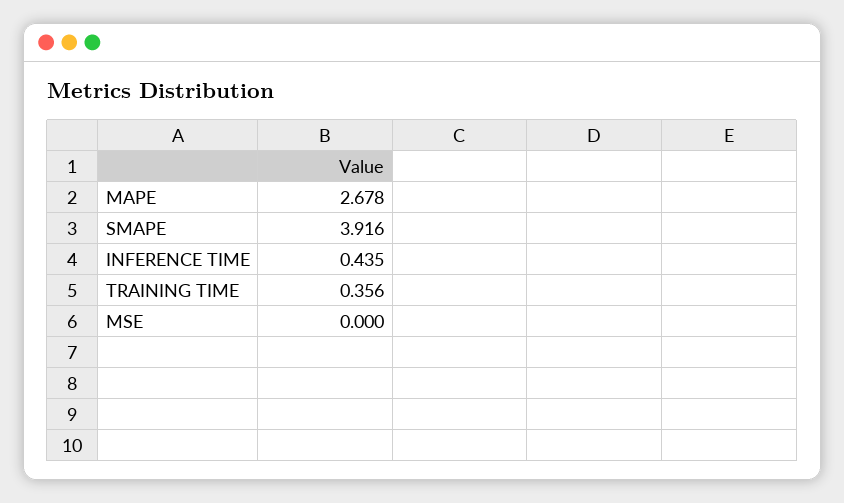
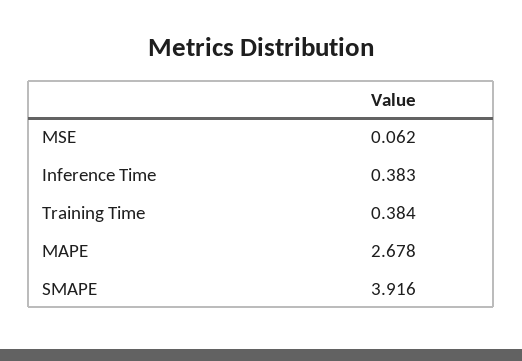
  {
    "MAPE": 2.678,
    "SMAPE": 3.916,
-   "INFERENCE TIME": 0.435,
+   "INFERENCE TIME": 0.383,
-   "TRAINING TIME": 0.356,
+   "TRAINING TIME": 0.384,
-   "MSE": 0
+   "MSE": 0.062
  }

